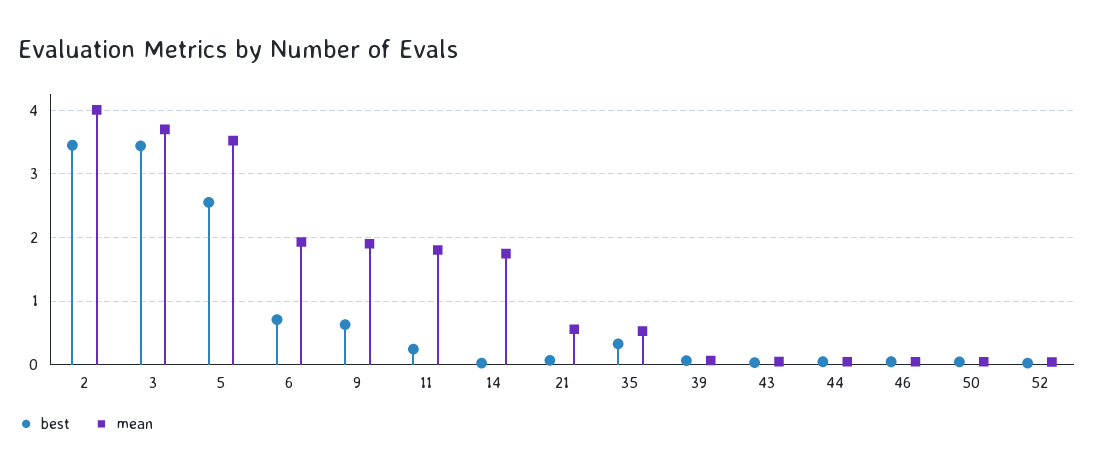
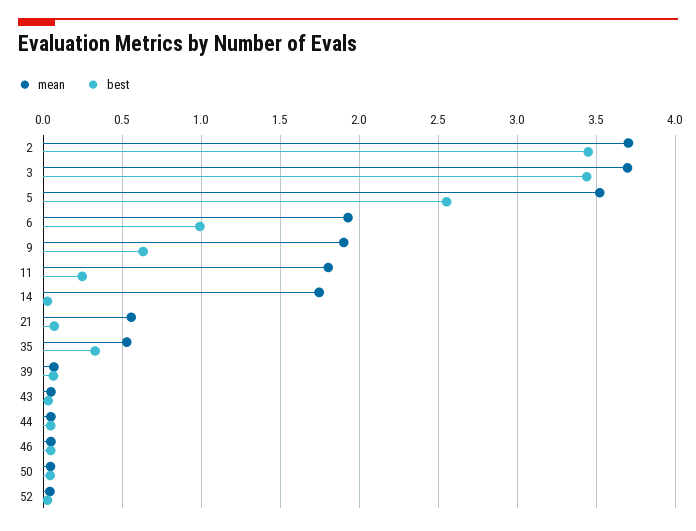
  {
    "best": {
      "2": 3.45,
      "3": 3.45,
      "5": 2.55,
-     "6": 0.7,
+     "6": 1,
      "9": 0.65,
      "11": 0.25,
      "14": 0.05,
      "21": 0.05,
      "35": 0.35,
      "39": 0.05,
      "43": 0.05,
      "44": 0.05,
      "46": 0.05,
      "50": 0.05,
      "52": 0.05
    },
    "mean": {
-     "2": 4,
+     "2": 3.7,
      "3": 3.7,
      "5": 3.5,
      "6": 1.95,
      "9": 1.9,
      "11": 1.8,
      "14": 1.75,
      "21": 0.55,
      "35": 0.55,
      "39": 0.05,
      "43": 0.05,
      "44": 0.05,
      "46": 0.05,
      "50": 0.05,
      "52": 0.05
    }
  }

